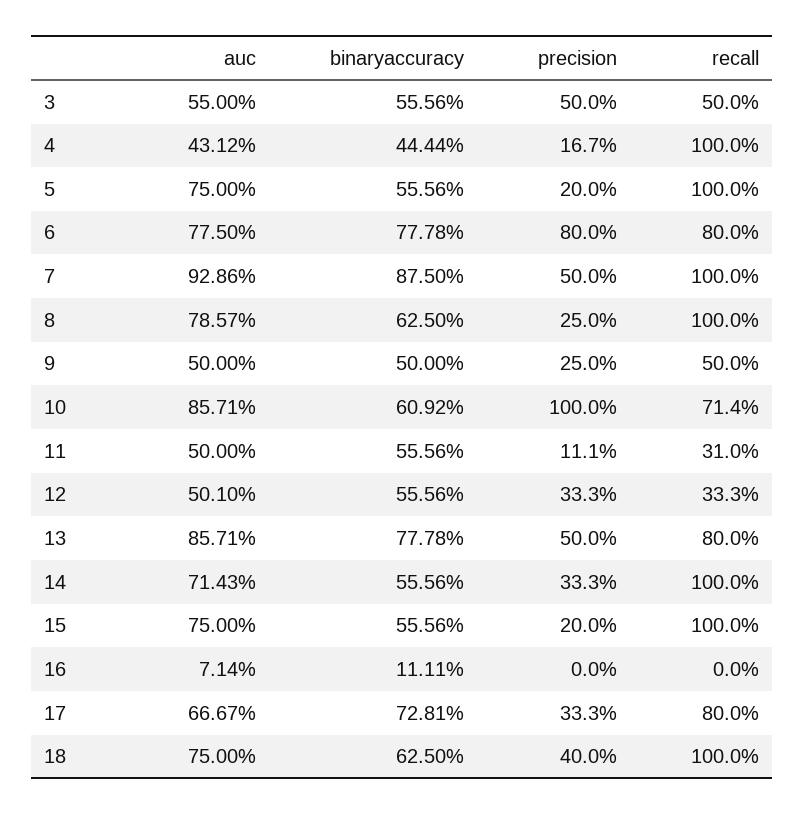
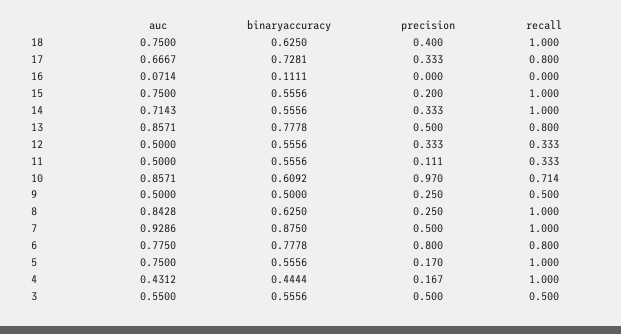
  {
    "auc": {
      "3": 0.55,
      "4": 0.4312,
      "5": 0.75,
      "6": 0.775,
      "7": 0.9286,
-     "8": 0.7857,
+     "8": 0.8428,
      "9": 0.5,
      "10": 0.8571,
      "11": 0.5,
-     "12": 0.501,
+     "12": 0.5,
      "13": 0.8571,
      "14": 0.7143,
      "15": 0.75,
      "16": 0.0714,
      "17": 0.6667,
      "18": 0.75
    },
    "binaryaccuracy": {
      "3": 0.5556,
      "4": 0.4444,
      "5": 0.5556,
      "6": 0.7778,
      "7": 0.875,
      "8": 0.625,
      "9": 0.5,
      "10": 0.6092,
      "11": 0.5556,
      "12": 0.5556,
      "13": 0.7778,
      "14": 0.5556,
      "15": 0.5556,
      "16": 0.1111,
      "17": 0.7281,
      "18": 0.625
    },
    "precision": {
      "3": 0.5,
      "4": 0.167,
-     "5": 0.2,
+     "5": 0.17,
      "6": 0.8,
      "7": 0.5,
      "8": 0.25,
      "9": 0.25,
-     "10": 1,
+     "10": 0.97,
      "11": 0.111,
      "12": 0.333,
      "13": 0.5,
      "14": 0.333,
      "15": 0.2,
      "16": 0,
      "17": 0.333,
      "18": 0.4
    },
    "recall": {
      "3": 0.5,
      "4": 1,
      "5": 1,
      "6": 0.8,
      "7": 1,
      "8": 1,
      "9": 0.5,
      "10": 0.714,
-     "11": 0.31,
+     "11": 0.333,
      "12": 0.333,
      "13": 0.8,
      "14": 1,
      "15": 1,
      "16": 0,
      "17": 0.8,
      "18": 1
    }
  }

